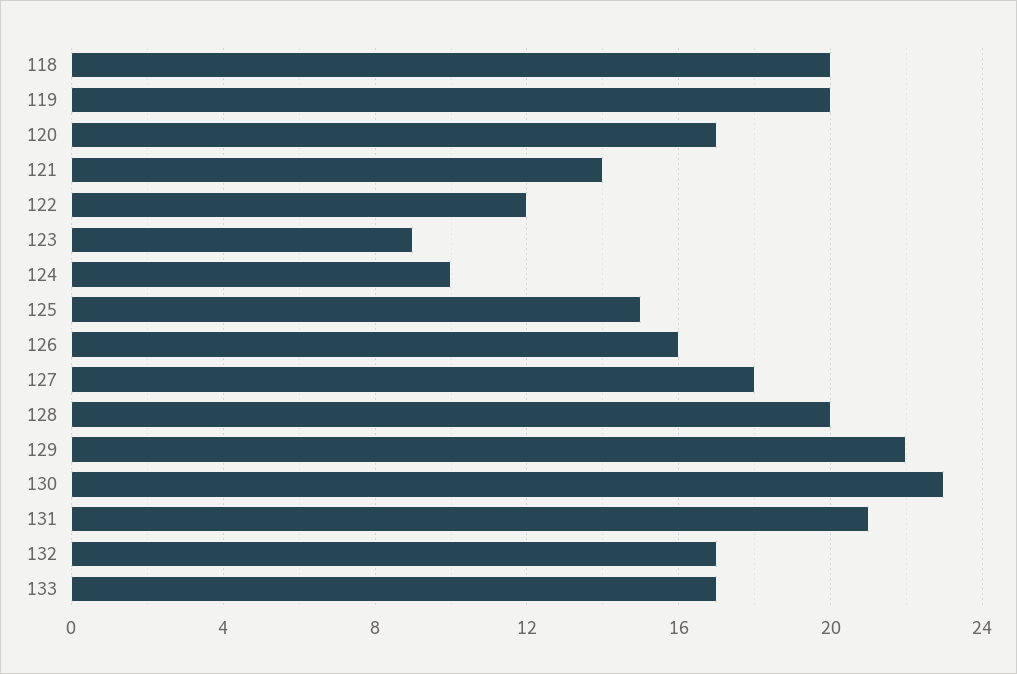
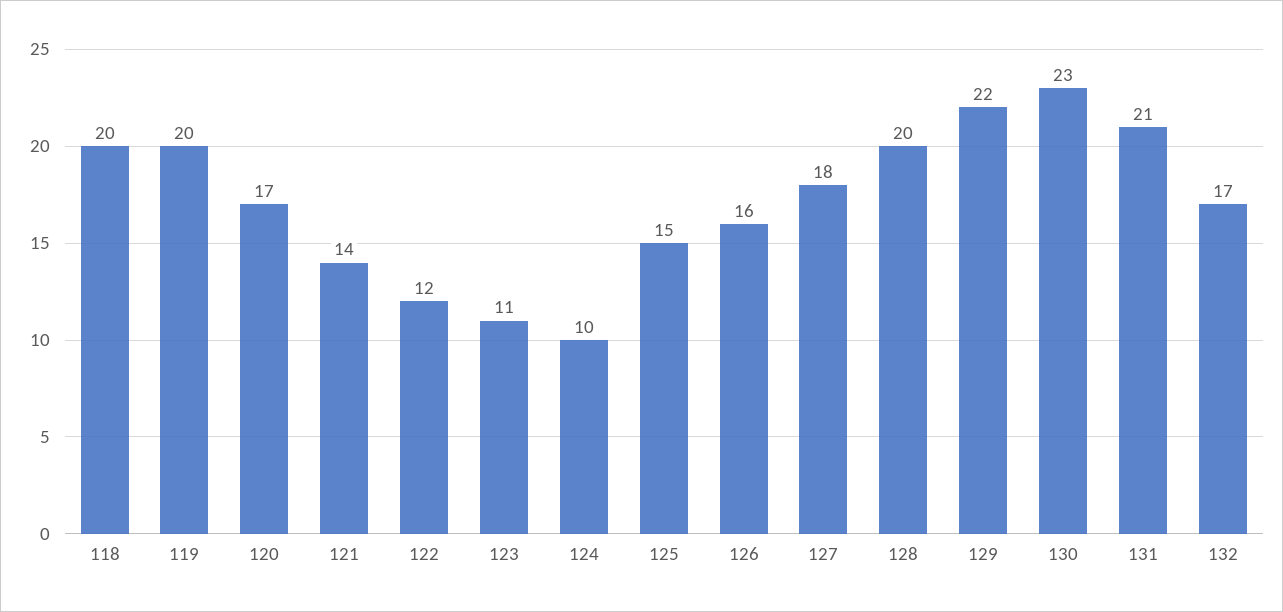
  {
    "118": 20,
    "119": 20,
    "120": 17,
    "121": 14,
    "122": 12,
-   "123": 9,
+   "123": 11,
    "124": 10,
    "125": 15,
    "126": 16,
    "127": 18,
    "128": 20,
    "129": 22,
    "130": 23,
    "131": 21,
-   "132": 17,
+   "132": 17
-   "133": 17
  }

